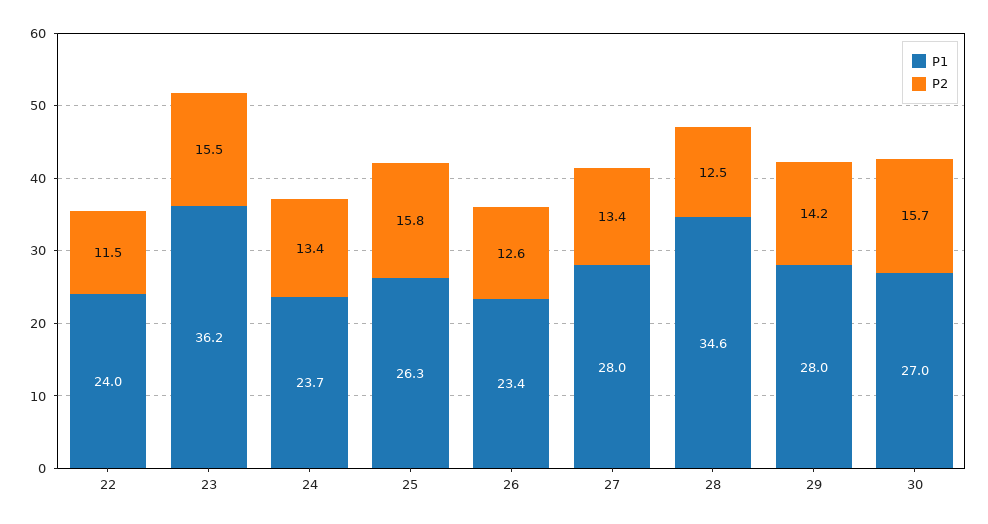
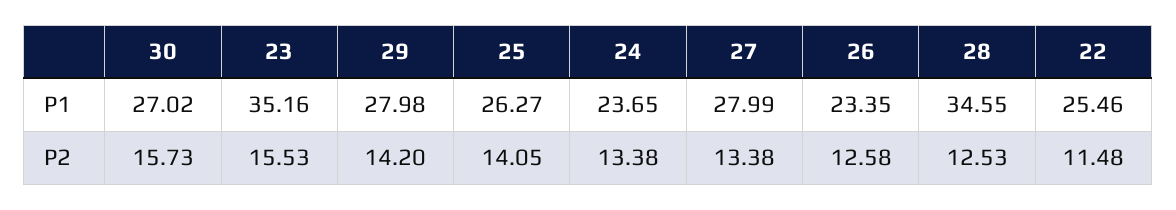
  {
    "P1": {
-     "22": 24,
+     "22": 25.46,
-     "23": 36.2,
+     "23": 35.16,
      "24": 23.65,
      "25": 26.27,
      "26": 23.35,
      "27": 27.99,
      "28": 34.55,
      "29": 27.98,
      "30": 27.02
    },
    "P2": {
      "22": 11.48,
      "23": 15.53,
      "24": 13.38,
-     "25": 15.8,
+     "25": 14.05,
      "26": 12.58,
      "27": 13.38,
      "28": 12.53,
      "29": 14.2,
      "30": 15.73
    }
  }

